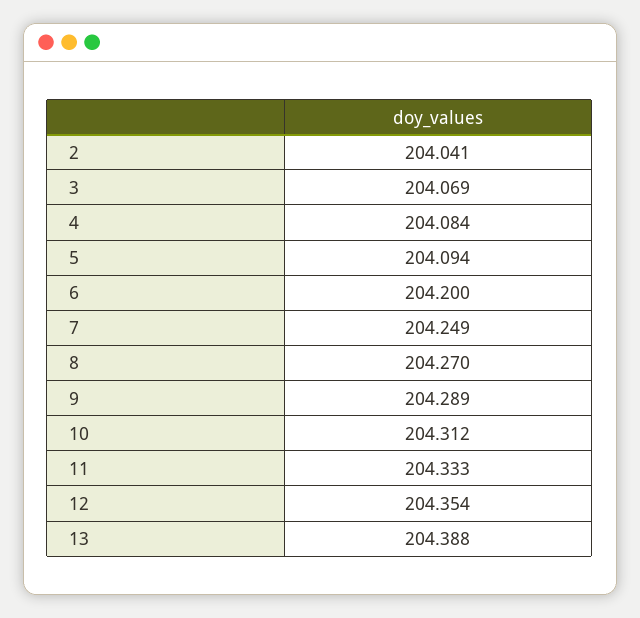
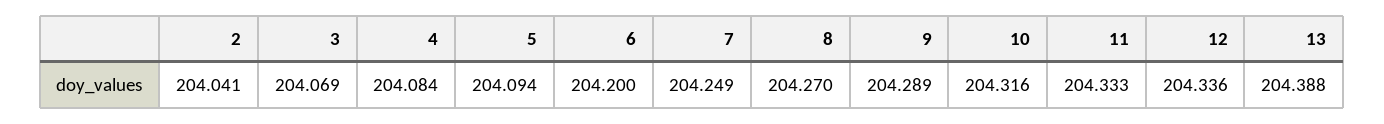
  {
    "2": 204.041,
    "3": 204.069,
    "4": 204.084,
    "5": 204.094,
    "6": 204.2,
    "7": 204.249,
    "8": 204.27,
    "9": 204.289,
-   "10": 204.312,
+   "10": 204.316,
    "11": 204.333,
-   "12": 204.354,
+   "12": 204.336,
    "13": 204.388
  }

